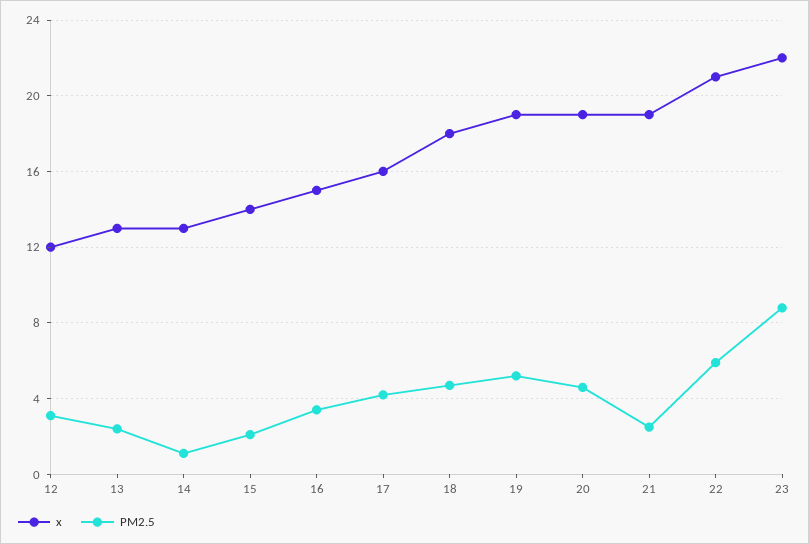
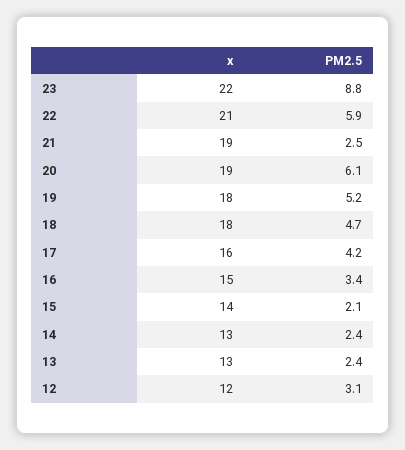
  {
    "x": {
      "12": 12,
      "13": 13,
      "14": 13,
      "15": 14,
      "16": 15,
      "17": 16,
      "18": 18,
-     "19": 19,
+     "19": 18,
      "20": 19,
      "21": 19,
      "22": 21,
      "23": 22
    },
    "PM2.5": {
      "12": 3.1,
      "13": 2.4,
-     "14": 1,
+     "14": 2.4,
      "15": 2.1,
      "16": 3.4,
      "17": 4.2,
      "18": 4.7,
      "19": 5.2,
-     "20": 4.5,
+     "20": 6.1,
      "21": 2.5,
      "22": 5.9,
      "23": 8.8
    }
  }

